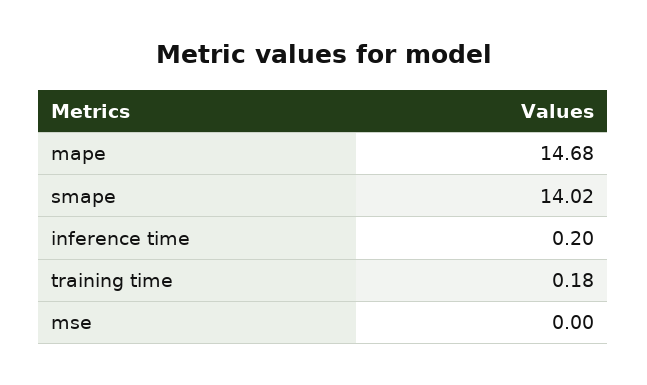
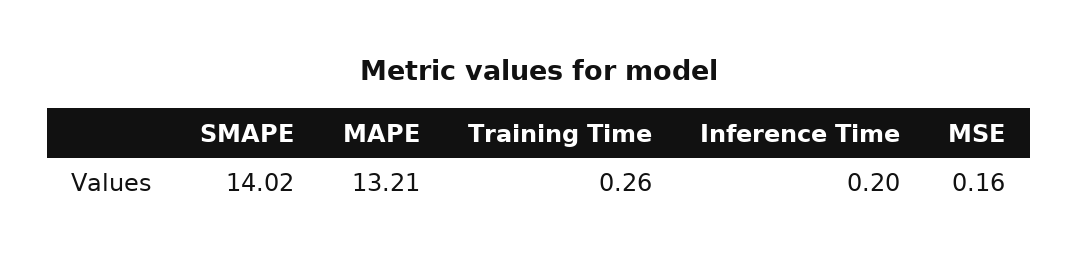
  {
-   "mape": 14.68,
+   "mape": 13.21,
    "smape": 14.02,
    "inference time": 0.2,
-   "training time": 0.18,
+   "training time": 0.26,
-   "mse": 0
+   "mse": 0.16
  }

